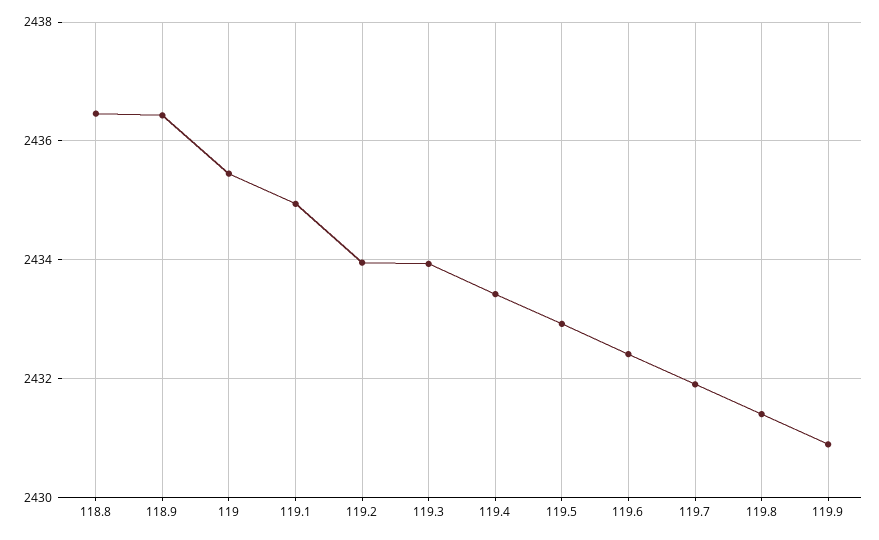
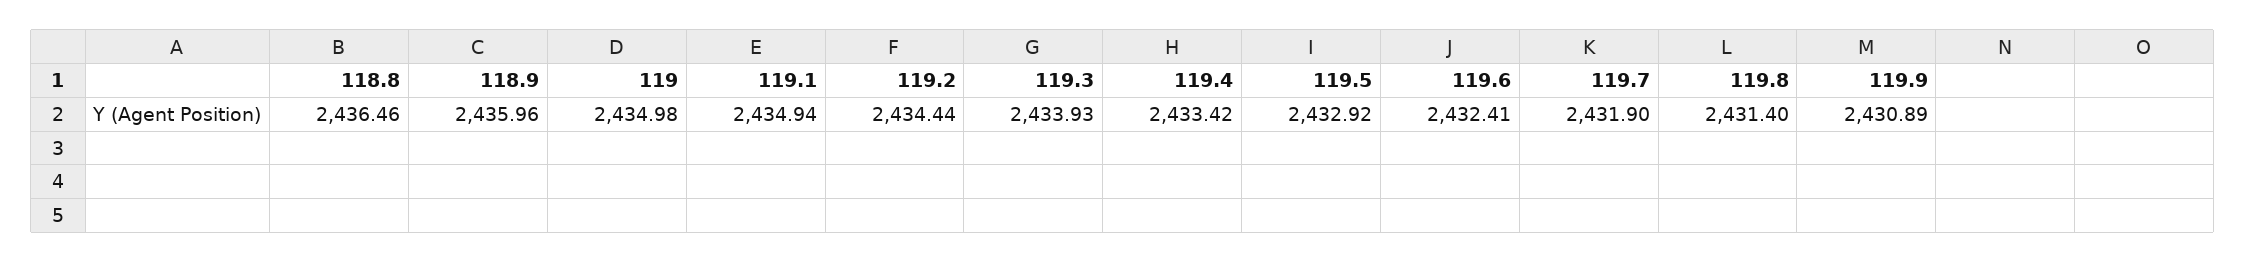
  {
    "118.8": 2436.46,
-   "118.9": 2436.4,
+   "118.9": 2435.96,
-   "119": 2435.4,
+   "119": 2434.98,
    "119.1": 2434.94,
-   "119.2": 2434,
+   "119.2": 2434.44,
    "119.3": 2433.93,
    "119.4": 2433.42,
    "119.5": 2432.92,
    "119.6": 2432.41,
    "119.7": 2431.9,
    "119.8": 2431.4,
    "119.9": 2430.89
  }

